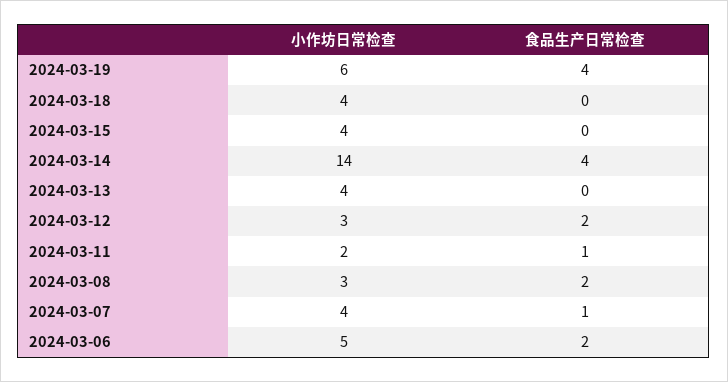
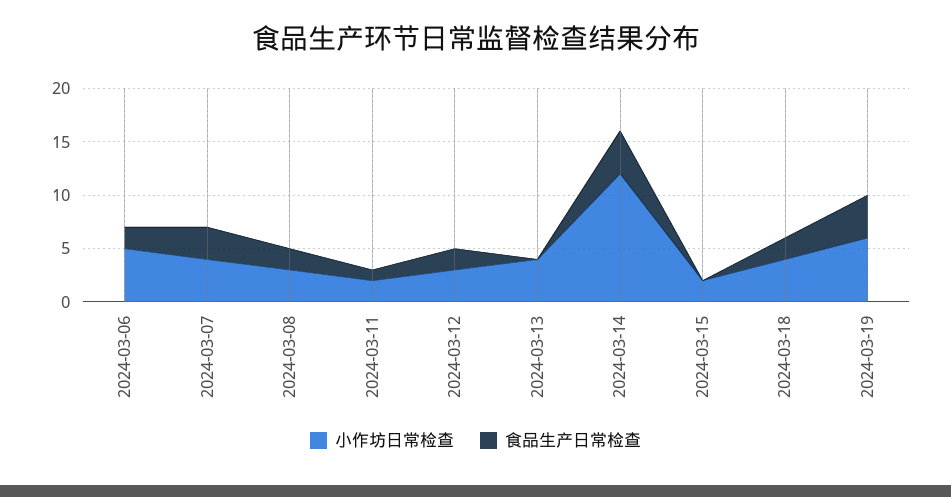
  {
    "小作坊日常检查": {
      "2024-03-19": 6,
      "2024-03-18": 4,
-     "2024-03-15": 4,
+     "2024-03-15": 2,
-     "2024-03-14": 14,
+     "2024-03-14": 12,
      "2024-03-13": 4,
      "2024-03-12": 3,
      "2024-03-11": 2,
      "2024-03-08": 3,
      "2024-03-07": 4,
      "2024-03-06": 5
    },
    "食品生产日常检查": {
      "2024-03-19": 4,
-     "2024-03-18": 0,
+     "2024-03-18": 2,
      "2024-03-15": 0,
      "2024-03-14": 4,
      "2024-03-13": 0,
      "2024-03-12": 2,
      "2024-03-11": 1,
      "2024-03-08": 2,
-     "2024-03-07": 1,
+     "2024-03-07": 3,
      "2024-03-06": 2
    }
  }

